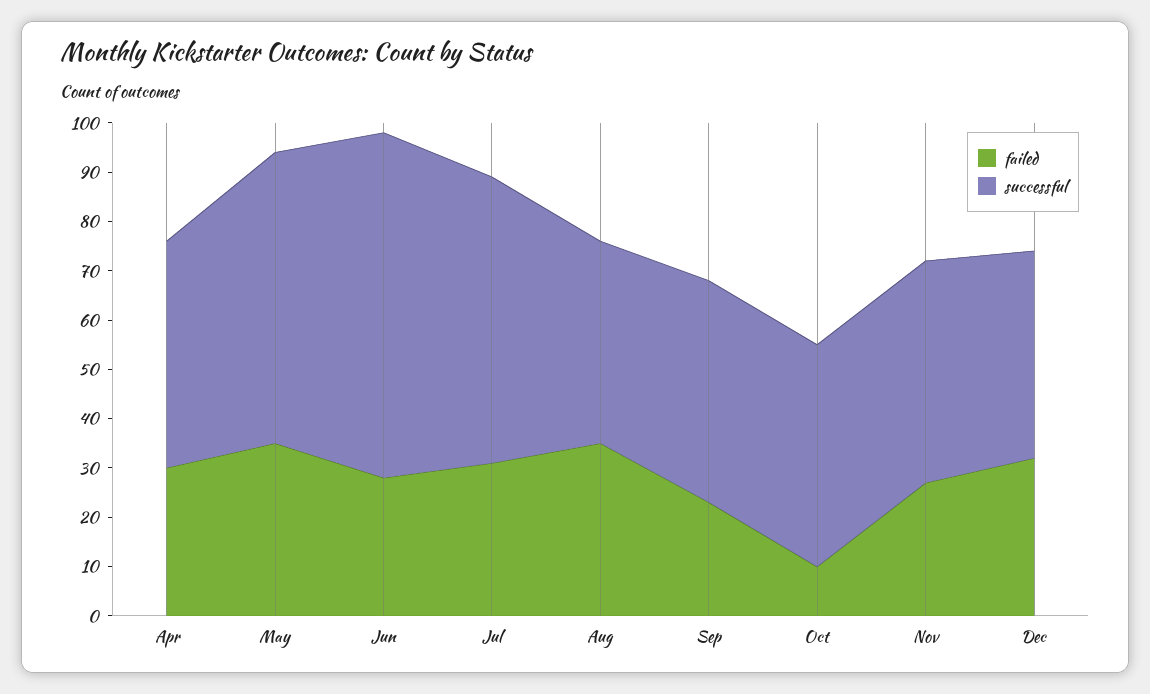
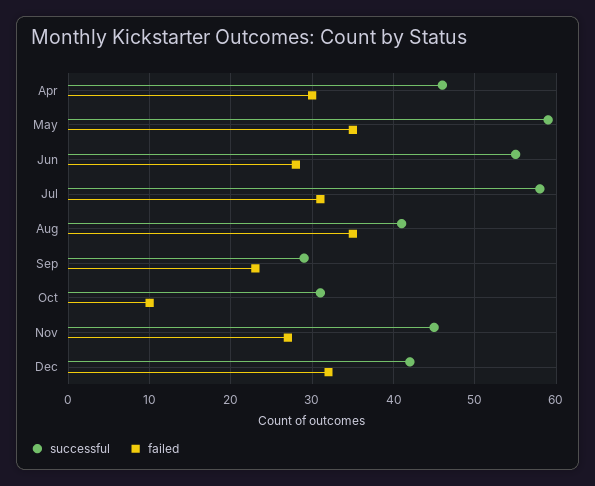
  {
    "failed": {
      "Apr": 30,
      "May": 35,
      "Jun": 28,
      "Jul": 31,
      "Aug": 35,
      "Sep": 23,
      "Oct": 10,
      "Nov": 27,
      "Dec": 32
    },
    "successful": {
      "Apr": 46,
      "May": 59,
-     "Jun": 70,
+     "Jun": 55,
      "Jul": 58,
      "Aug": 41,
-     "Sep": 45,
+     "Sep": 29,
-     "Oct": 45,
+     "Oct": 31,
      "Nov": 45,
      "Dec": 42
    }
  }

